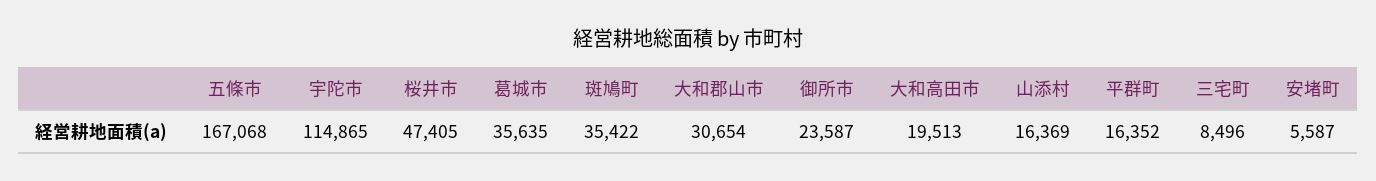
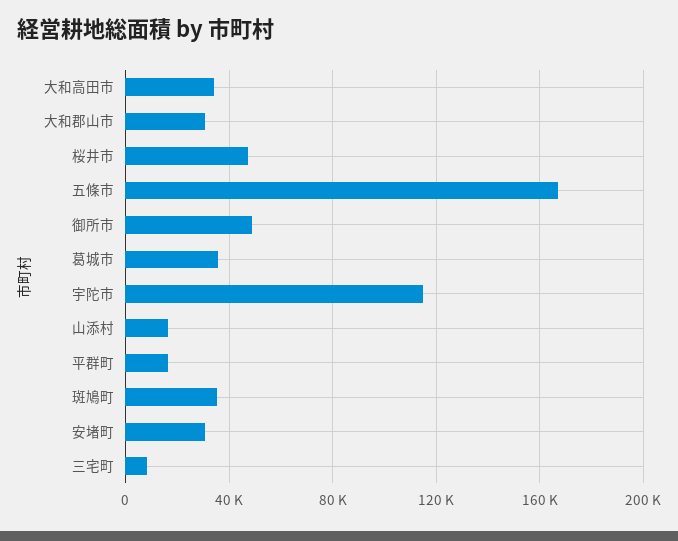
  {
    "五條市": 167068,
    "宇陀市": 114865,
    "桜井市": 47405,
    "葛城市": 35635,
    "斑鳩町": 35422,
    "大和郡山市": 30654,
-   "御所市": 23587,
+   "御所市": 50000,
-   "大和高田市": 19513,
+   "大和高田市": 35000,
    "山添村": 16369,
    "平群町": 16352,
    "三宅町": 8496,
-   "安堵町": 5587
+   "安堵町": 30000
  }

